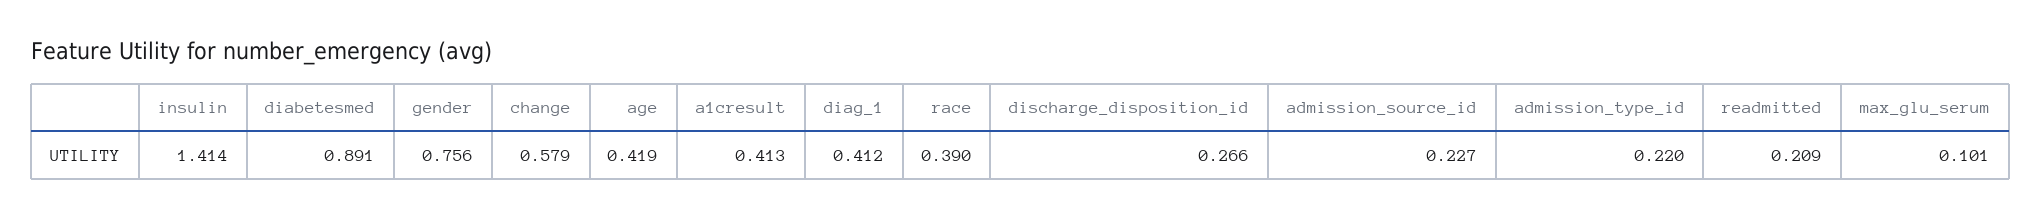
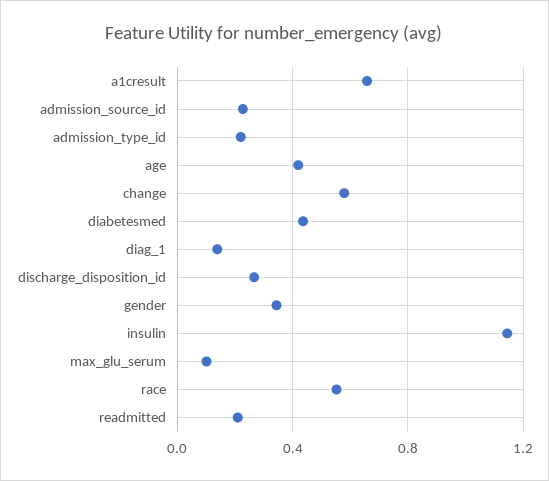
  {
-   "insulin": 1.414,
+   "insulin": 1.15,
-   "diabetesmed": 0.891,
+   "diabetesmed": 0.45,
-   "gender": 0.756,
+   "gender": 0.35,
    "change": 0.579,
    "age": 0.419,
-   "a1cresult": 0.413,
+   "a1cresult": 0.65,
-   "diag_1": 0.412,
+   "diag_1": 0.15,
-   "race": 0.39,
+   "race": 0.55,
    "discharge_disposition_id": 0.266,
    "admission_source_id": 0.227,
    "admission_type_id": 0.22,
    "readmitted": 0.209,
    "max_glu_serum": 0.101
  }

